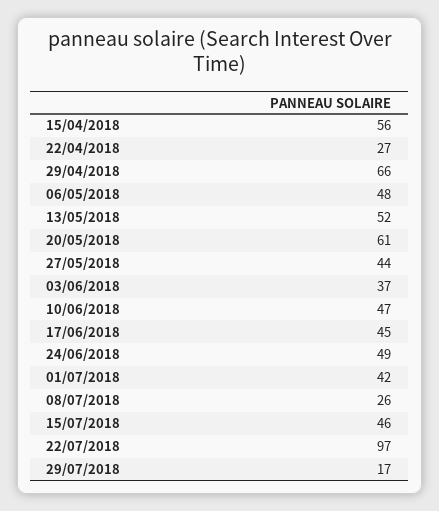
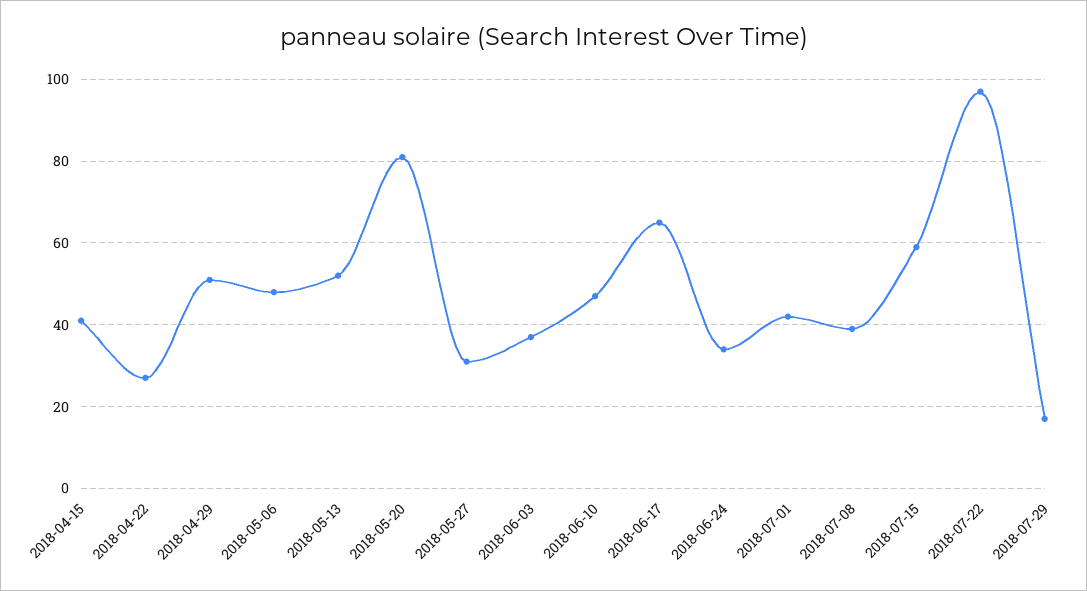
  {
-   "15/04/2018": 56,
+   "15/04/2018": 40,
    "22/04/2018": 27,
-   "29/04/2018": 66,
+   "29/04/2018": 50,
    "06/05/2018": 48,
    "13/05/2018": 52,
-   "20/05/2018": 61,
+   "20/05/2018": 80,
-   "27/05/2018": 44,
+   "27/05/2018": 30,
    "03/06/2018": 37,
    "10/06/2018": 47,
-   "17/06/2018": 45,
+   "17/06/2018": 65,
-   "24/06/2018": 49,
+   "24/06/2018": 35,
    "01/07/2018": 42,
-   "08/07/2018": 26,
+   "08/07/2018": 40,
-   "15/07/2018": 46,
+   "15/07/2018": 60,
    "22/07/2018": 97,
    "29/07/2018": 17
  }

